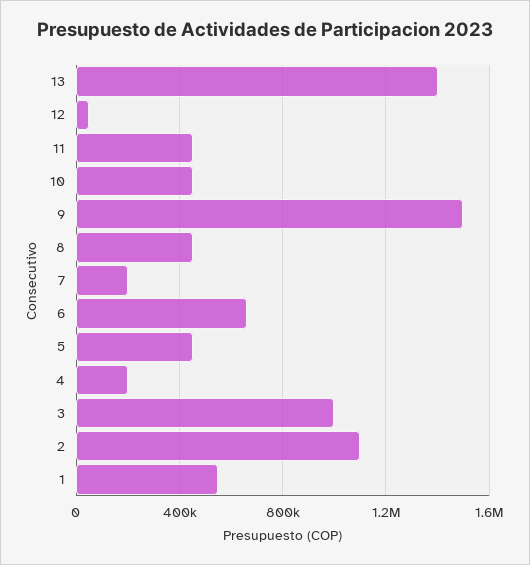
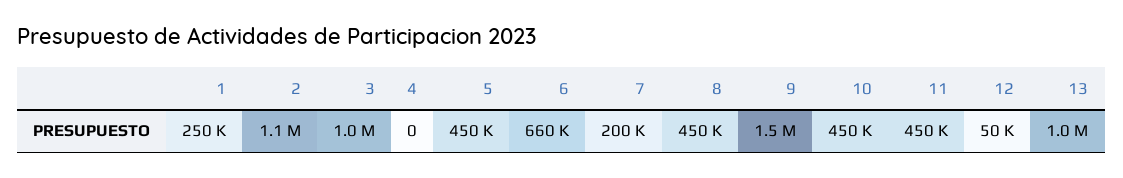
  {
-   "13": 1400000,
+   "13": 1000000,
    "12": 50000,
    "11": 450000,
    "10": 450000,
    "9": 1500000,
    "8": 450000,
    "7": 200000,
    "6": 660000,
    "5": 450000,
-   "4": 200000,
+   "4": 0,
    "3": 1000000,
    "2": 1100000,
-   "1": 550000
+   "1": 250000
  }

